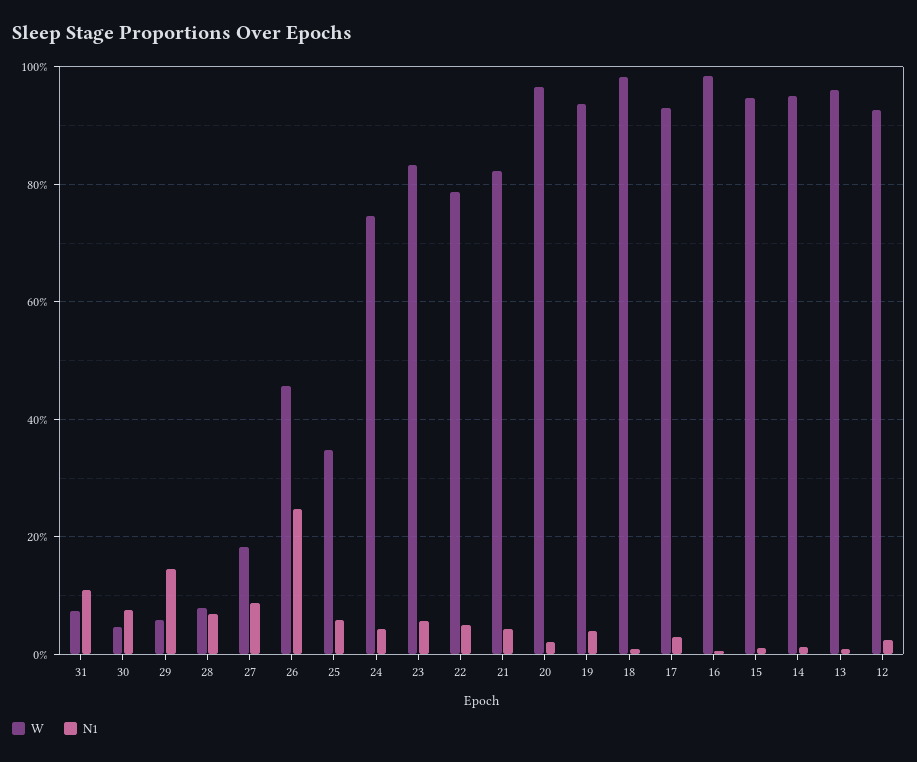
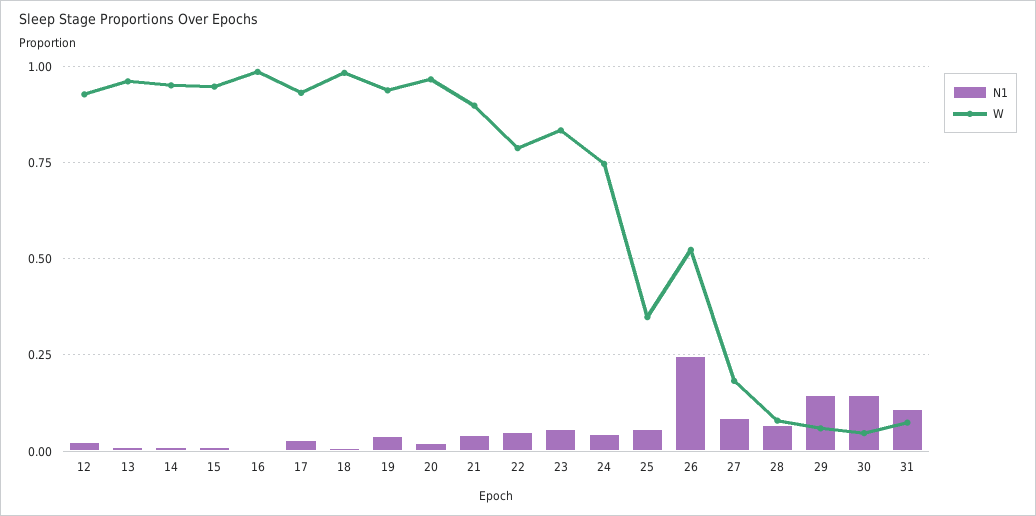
  {
    "W": {
      "31": 0.08,
      "30": 0.04,
      "29": 0.06,
      "28": 0.08,
      "27": 0.18,
-     "26": 0.46,
+     "26": 0.525,
      "25": 0.34,
      "24": 0.74,
      "23": 0.84,
      "22": 0.78,
-     "21": 0.82,
+     "21": 0.9,
      "20": 0.96,
      "19": 0.94,
      "18": 0.98,
      "17": 0.94,
      "16": 0.98,
      "15": 0.94,
      "14": 0.96,
      "13": 0.96,
      "12": 0.92
    },
    "N1": {
      "31": 0.1,
-     "30": 0.08,
+     "30": 0.15,
      "29": 0.14,
      "28": 0.06,
      "27": 0.08,
      "26": 0.24,
      "25": 0.06,
      "24": 0.04,
      "23": 0.06,
      "22": 0.06,
      "21": 0.04,
      "20": 0.02,
      "19": 0.04,
      "18": 0,
      "17": 0.02,
      "16": 0,
      "15": 0.02,
      "14": 0.02,
      "13": 0,
      "12": 0.02
    }
  }

